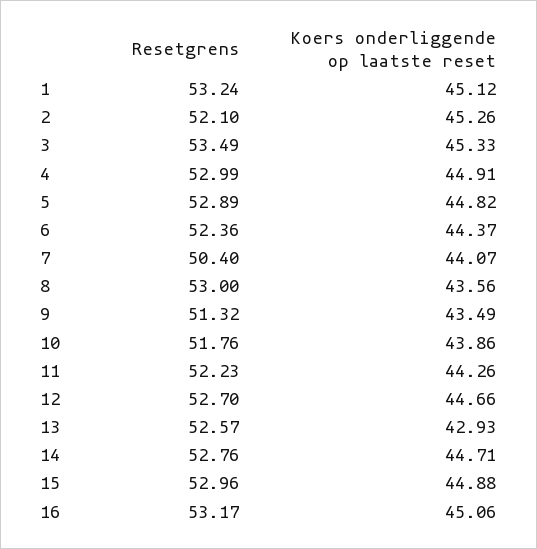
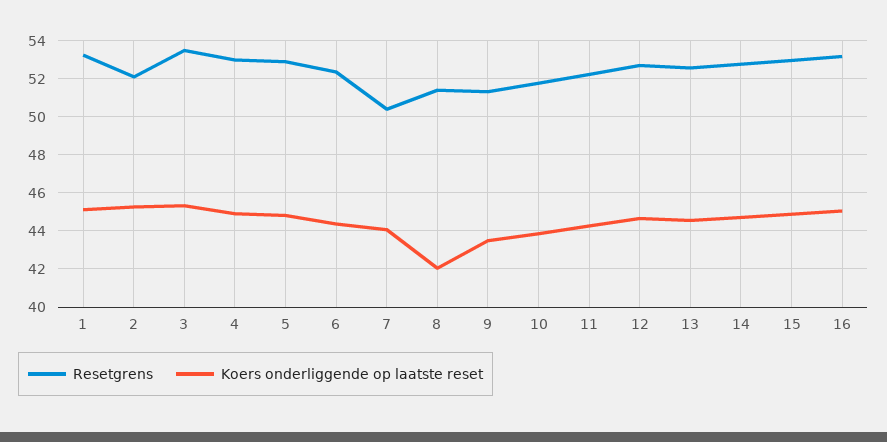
  {
    "Resetgrens": {
      "1": 53.24,
      "2": 52.1,
      "3": 53.49,
      "4": 52.99,
      "5": 52.89,
      "6": 52.36,
      "7": 50.4,
-     "8": 53,
+     "8": 51.5,
      "9": 51.32,
      "10": 51.76,
      "11": 52.23,
      "12": 52.7,
      "13": 52.57,
      "14": 52.76,
      "15": 52.96,
      "16": 53.17
    },
    "Koers onderliggende op laatste reset": {
      "1": 45.12,
      "2": 45.26,
      "3": 45.33,
      "4": 44.91,
      "5": 44.82,
      "6": 44.37,
      "7": 44.07,
-     "8": 43.56,
+     "8": 42,
      "9": 43.49,
      "10": 43.86,
      "11": 44.26,
      "12": 44.66,
-     "13": 42.93,
+     "13": 44.5,
      "14": 44.71,
      "15": 44.88,
      "16": 45.06
    }
  }

